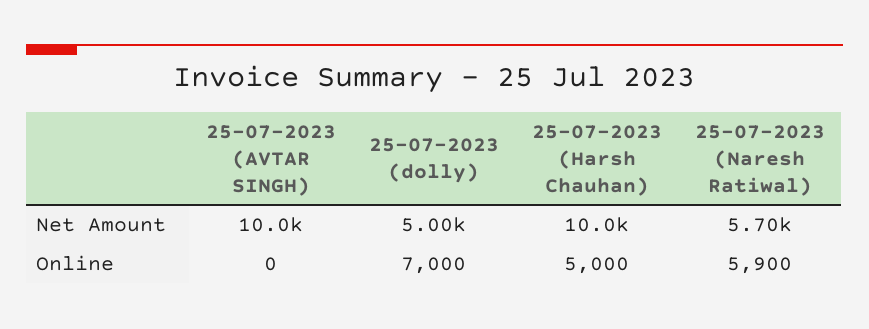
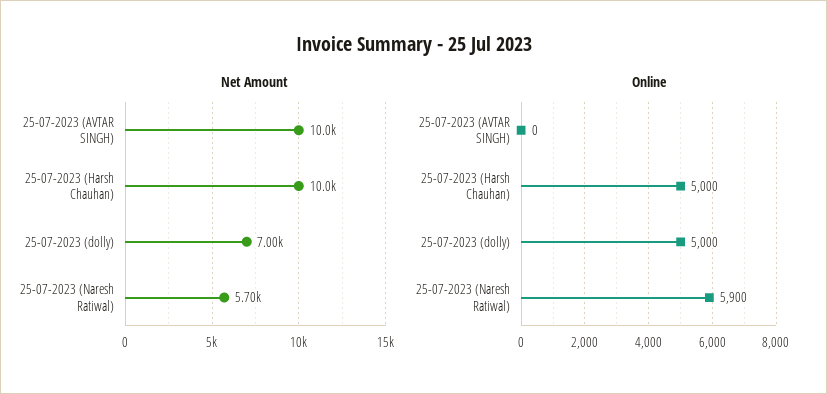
  {
    "Net Amount": {
      "25-07-2023 (AVTAR SINGH)": 10000,
-     "25-07-2023 (dolly)": 5000,
+     "25-07-2023 (dolly)": 7000,
      "25-07-2023 (Harsh Chauhan)": 10000,
      "25-07-2023 (Naresh Ratiwal)": 5700
    },
    "Online": {
      "25-07-2023 (AVTAR SINGH)": 0,
-     "25-07-2023 (dolly)": 7000,
+     "25-07-2023 (dolly)": 5000,
      "25-07-2023 (Harsh Chauhan)": 5000,
      "25-07-2023 (Naresh Ratiwal)": 5900
    }
  }

